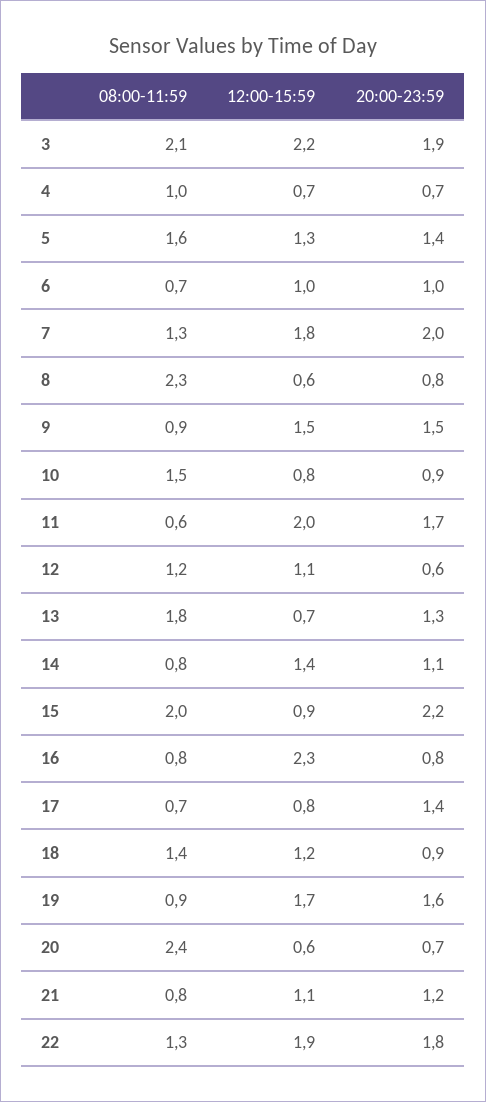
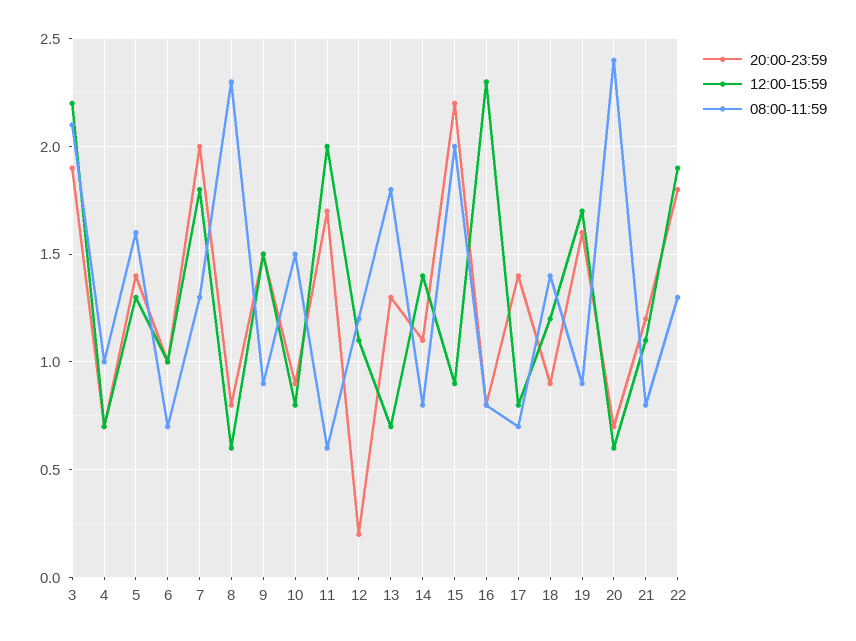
  {
    "08:00-11:59": {
      "3": 2.1,
      "4": 1,
      "5": 1.6,
      "6": 0.7,
      "7": 1.3,
      "8": 2.3,
      "9": 0.9,
      "10": 1.5,
      "11": 0.6,
      "12": 1.2,
      "13": 1.8,
      "14": 0.8,
      "15": 2,
      "16": 0.8,
      "17": 0.7,
      "18": 1.4,
      "19": 0.9,
      "20": 2.4,
      "21": 0.8,
      "22": 1.3
    },
    "12:00-15:59": {
      "3": 2.2,
      "4": 0.7,
      "5": 1.3,
      "6": 1,
      "7": 1.8,
      "8": 0.6,
      "9": 1.5,
      "10": 0.8,
      "11": 2,
      "12": 1.1,
      "13": 0.7,
      "14": 1.4,
      "15": 0.9,
      "16": 2.3,
      "17": 0.8,
      "18": 1.2,
      "19": 1.7,
      "20": 0.6,
      "21": 1.1,
      "22": 1.9
    },
    "20:00-23:59": {
      "3": 1.9,
      "4": 0.7,
      "5": 1.4,
      "6": 1,
      "7": 2,
      "8": 0.8,
      "9": 1.5,
      "10": 0.9,
      "11": 1.7,
-     "12": 0.6,
+     "12": 0.2,
      "13": 1.3,
      "14": 1.1,
      "15": 2.2,
      "16": 0.8,
      "17": 1.4,
      "18": 0.9,
      "19": 1.6,
      "20": 0.7,
      "21": 1.2,
      "22": 1.8
    }
  }

